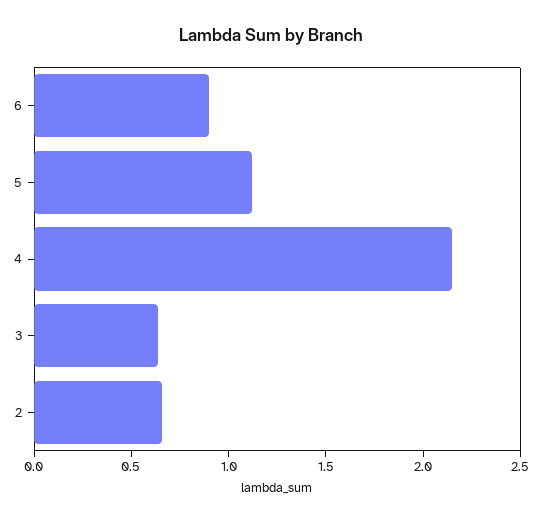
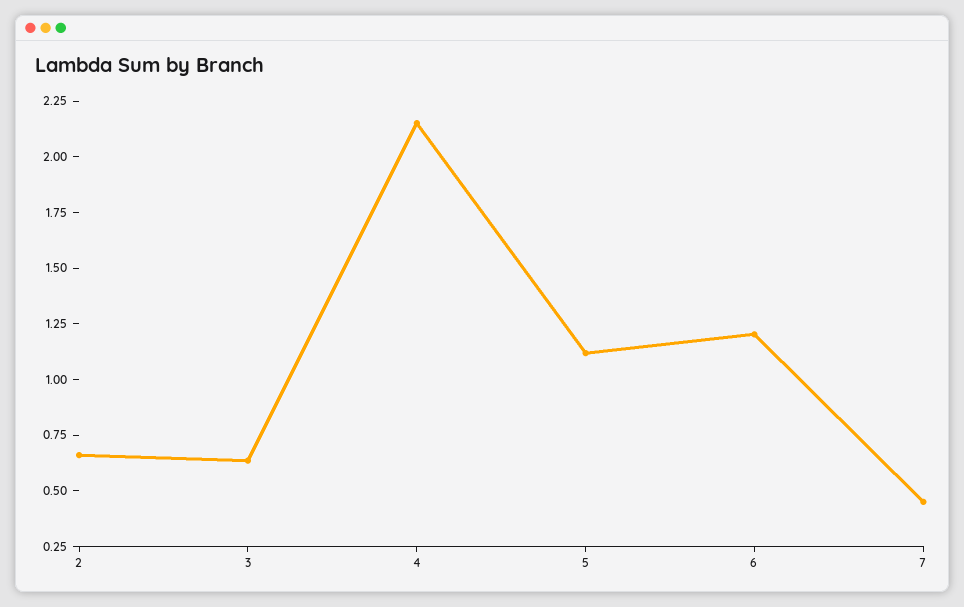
  {
-   "6": 0.9,
+   "6": 1.2,
    "5": 1.1,
    "4": 2.15,
    "3": 0.65,
-   "2": 0.65
+   "2": 0.65,
+   "7": 0.45
  }

